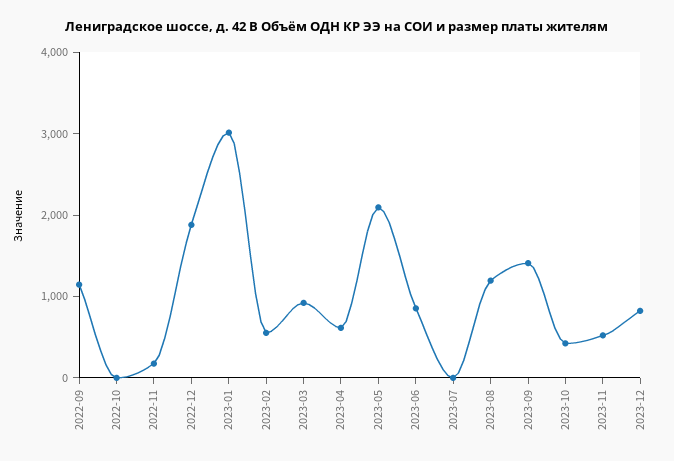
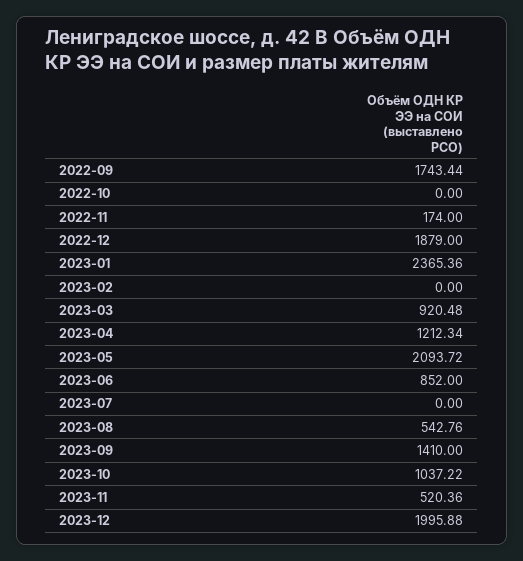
  {
-   "2022-09": 1200,
+   "2022-09": 1743.44,
    "2022-10": 0,
    "2022-11": 174,
    "2022-12": 1879,
-   "2023-01": 3000,
+   "2023-01": 2365.36,
-   "2023-02": 600,
+   "2023-02": 0,
    "2023-03": 920.48,
-   "2023-04": 600,
+   "2023-04": 1212.34,
    "2023-05": 2093.72,
    "2023-06": 852,
    "2023-07": 0,
-   "2023-08": 1200,
+   "2023-08": 542.76,
    "2023-09": 1410,
-   "2023-10": 400,
+   "2023-10": 1037.22,
    "2023-11": 520.36,
-   "2023-12": 800
+   "2023-12": 1995.88
  }

